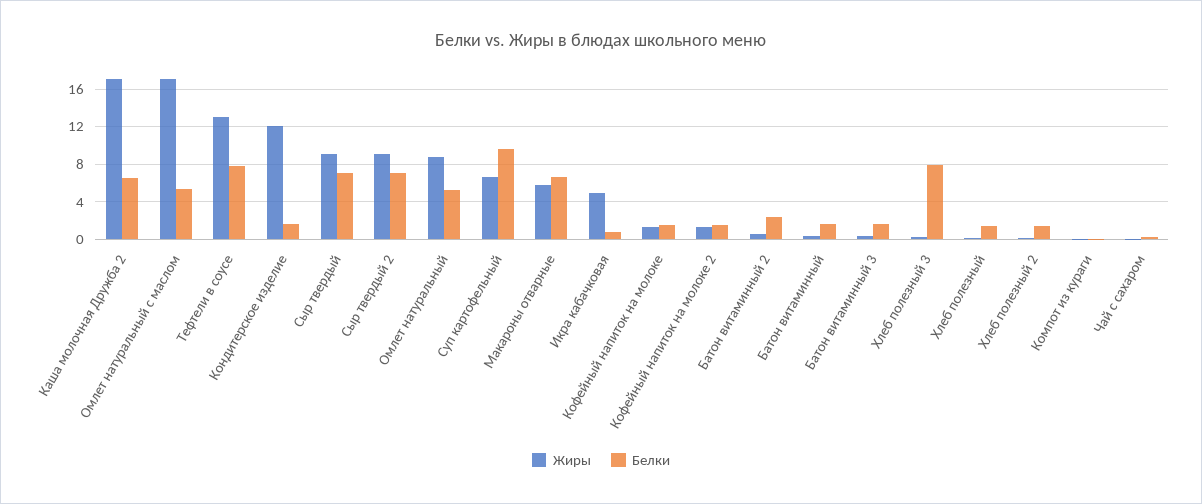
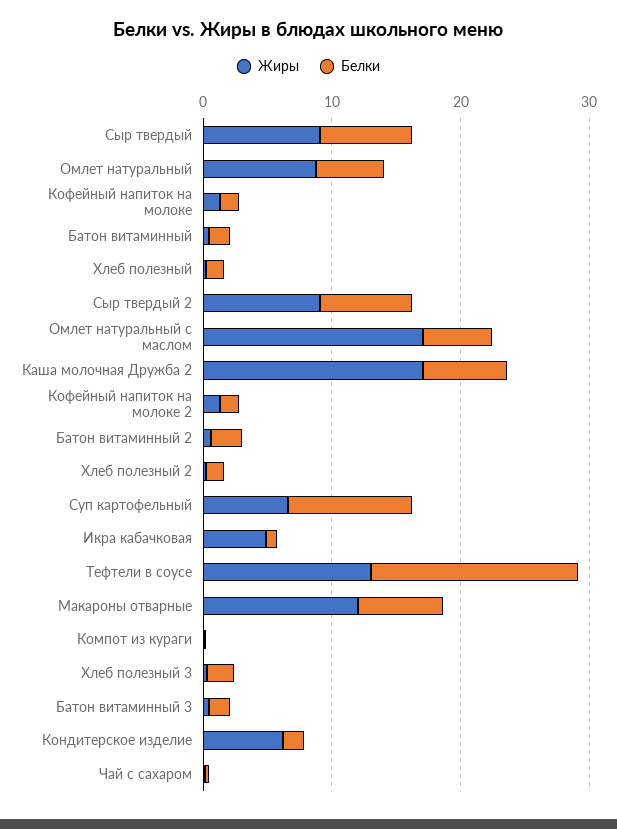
  {
    "Жиры": {
      "Каша молочная Дружба 2": 17,
      "Омлет натуральный с маслом": 17,
      "Тефтели в соусе": 13,
-     "Кондитерское изделие": 12,
+     "Кондитерское изделие": 6,
      "Сыр твердый": 9,
      "Сыр твердый 2": 9,
      "Омлет натуральный": 9,
      "Суп картофельный": 7,
-     "Макароны отварные": 6,
+     "Макароны отварные": 12,
      "Икра кабачковая": 5,
      "Кофейный напиток на молоке": 1,
      "Кофейный напиток на молоке 2": 1,
      "Батон витаминный 2": 1,
      "Батон витаминный": 0,
      "Батон витаминный 3": 0,
      "Хлеб полезный 3": 0,
      "Хлеб полезный": 0,
      "Хлеб полезный 2": 0,
      "Компот из кураги": 0,
      "Чай с сахаром": 0
    },
    "Белки": {
      "Каша молочная Дружба 2": 7,
      "Омлет натуральный с маслом": 5,
-     "Тефтели в соусе": 8,
+     "Тефтели в соусе": 16,
      "Кондитерское изделие": 2,
      "Сыр твердый": 7,
      "Сыр твердый 2": 7,
      "Омлет натуральный": 5,
      "Суп картофельный": 10,
      "Макароны отварные": 7,
      "Икра кабачковая": 1,
      "Кофейный напиток на молоке": 2,
      "Кофейный напиток на молоке 2": 2,
      "Батон витаминный 2": 2,
      "Батон витаминный": 2,
      "Батон витаминный 3": 2,
-     "Хлеб полезный 3": 8,
+     "Хлеб полезный 3": 2,
      "Хлеб полезный": 1,
      "Хлеб полезный 2": 1,
      "Компот из кураги": 0,
      "Чай с сахаром": 0
    }
  }

